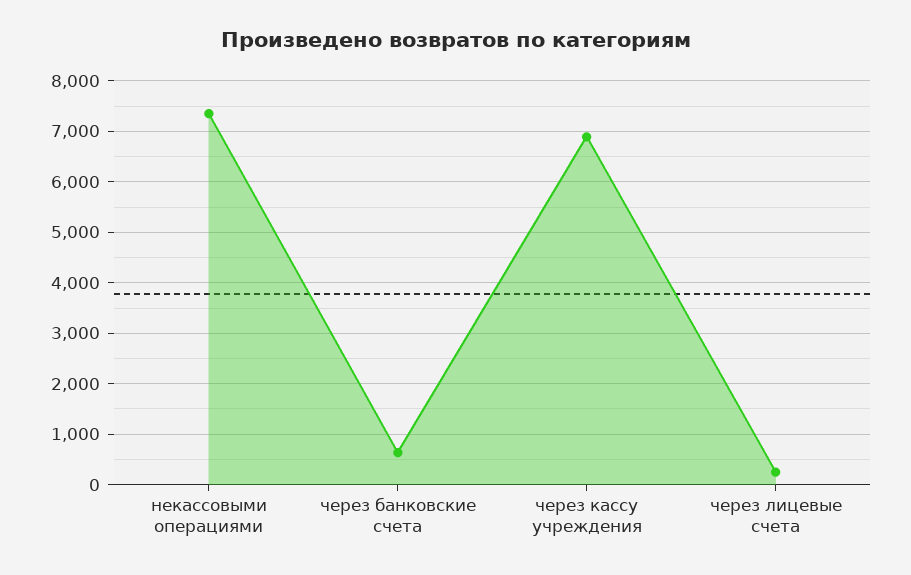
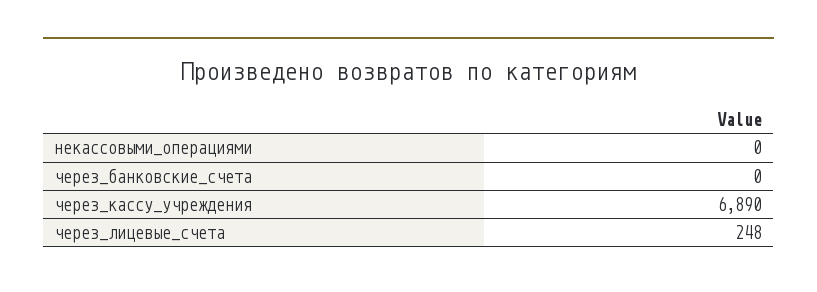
  {
-   "некассовыми операциями": 7400,
+   "некассовыми операциями": 0,
-   "через банковские счета": 600,
+   "через банковские счета": 0,
    "через кассу учреждения": 6890,
    "через лицевые счета": 248
  }

